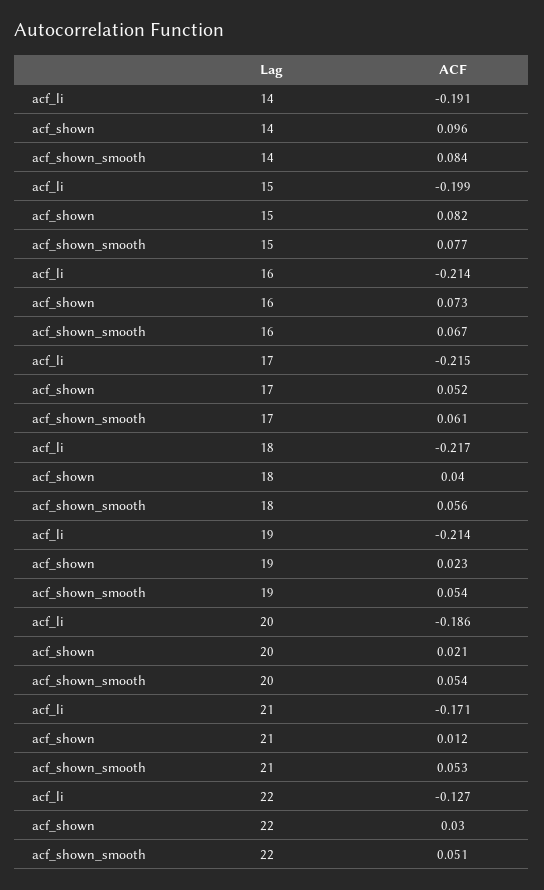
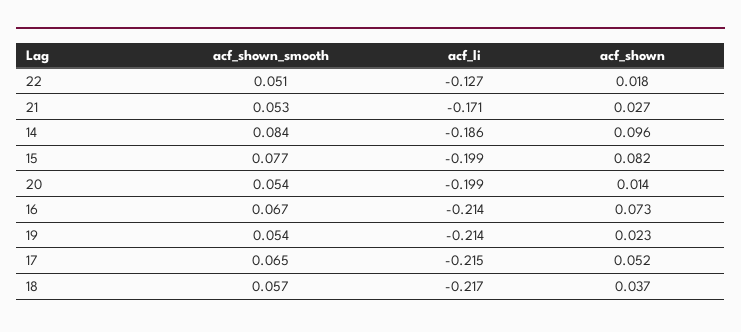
  {
    "acf_li": {
-     "14": -0.191,
+     "14": -0.186,
      "15": -0.199,
      "16": -0.214,
      "17": -0.215,
      "18": -0.217,
      "19": -0.214,
-     "20": -0.186,
+     "20": -0.199,
      "21": -0.171,
      "22": -0.127
    },
    "acf_shown": {
      "14": 0.096,
      "15": 0.082,
      "16": 0.073,
      "17": 0.052,
-     "18": 0.04,
+     "18": 0.037,
      "19": 0.023,
-     "20": 0.021,
+     "20": 0.014,
-     "21": 0.012,
+     "21": 0.027,
-     "22": 0.03
+     "22": 0.018
    },
    "acf_shown_smooth": {
      "14": 0.084,
      "15": 0.077,
      "16": 0.067,
-     "17": 0.061,
+     "17": 0.065,
-     "18": 0.056,
+     "18": 0.057,
      "19": 0.054,
      "20": 0.054,
      "21": 0.053,
      "22": 0.051
    }
  }

